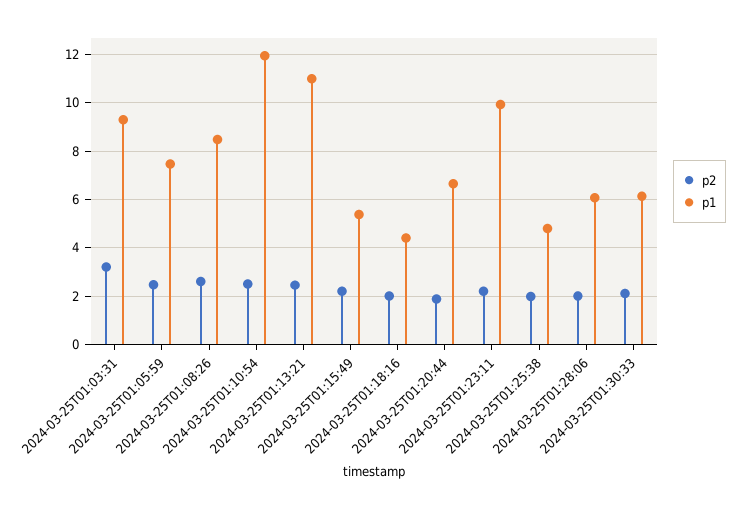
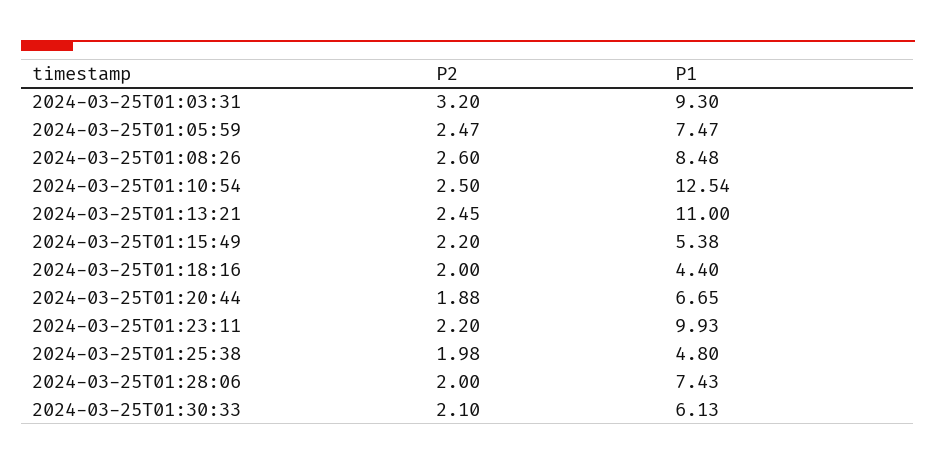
  {
    "p2": {
      "2024-03-25T01:03:31": 3.2,
      "2024-03-25T01:05:59": 2.47,
      "2024-03-25T01:08:26": 2.6,
      "2024-03-25T01:10:54": 2.5,
      "2024-03-25T01:13:21": 2.45,
      "2024-03-25T01:15:49": 2.2,
      "2024-03-25T01:18:16": 2,
      "2024-03-25T01:20:44": 1.88,
      "2024-03-25T01:23:11": 2.2,
      "2024-03-25T01:25:38": 1.98,
      "2024-03-25T01:28:06": 2,
      "2024-03-25T01:30:33": 2.1
    },
    "p1": {
      "2024-03-25T01:03:31": 9.3,
      "2024-03-25T01:05:59": 7.47,
      "2024-03-25T01:08:26": 8.48,
-     "2024-03-25T01:10:54": 12,
+     "2024-03-25T01:10:54": 12.54,
      "2024-03-25T01:13:21": 11,
      "2024-03-25T01:15:49": 5.38,
      "2024-03-25T01:18:16": 4.4,
      "2024-03-25T01:20:44": 6.65,
      "2024-03-25T01:23:11": 9.93,
      "2024-03-25T01:25:38": 4.8,
-     "2024-03-25T01:28:06": 6,
+     "2024-03-25T01:28:06": 7.43,
      "2024-03-25T01:30:33": 6.13
    }
  }

